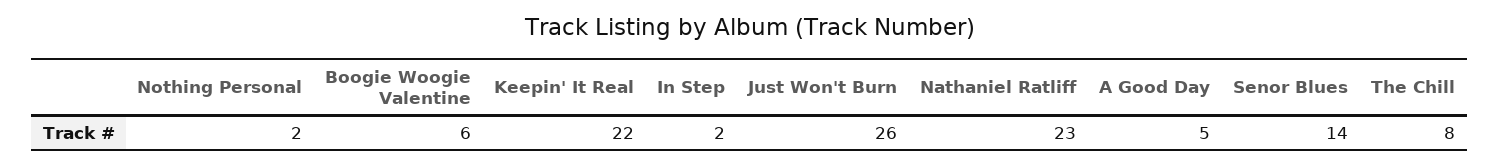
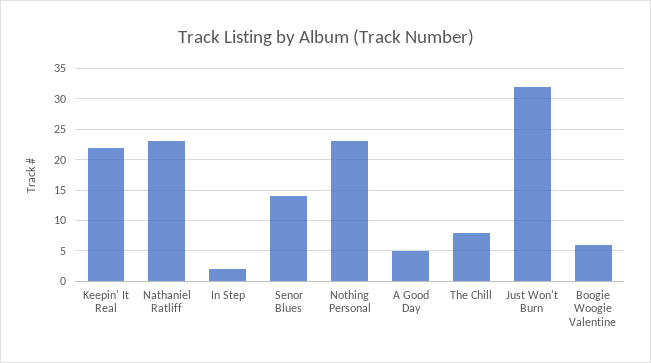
  {
-   "Nothing Personal": 2,
+   "Nothing Personal": 23,
    "Boogie Woogie Valentine": 6,
    "Keepin' It Real": 22,
    "In Step": 2,
-   "Just Won't Burn": 26,
+   "Just Won't Burn": 32,
    "Nathaniel Ratliff": 23,
    "A Good Day": 5,
    "Senor Blues": 14,
    "The Chill": 8
  }

